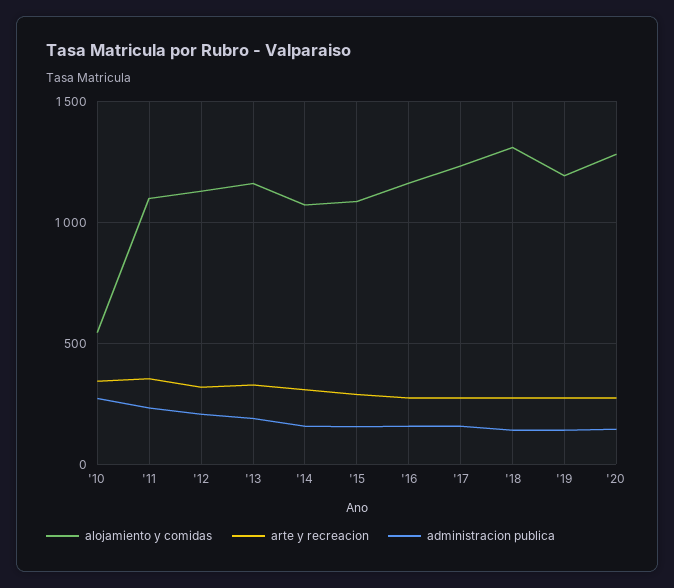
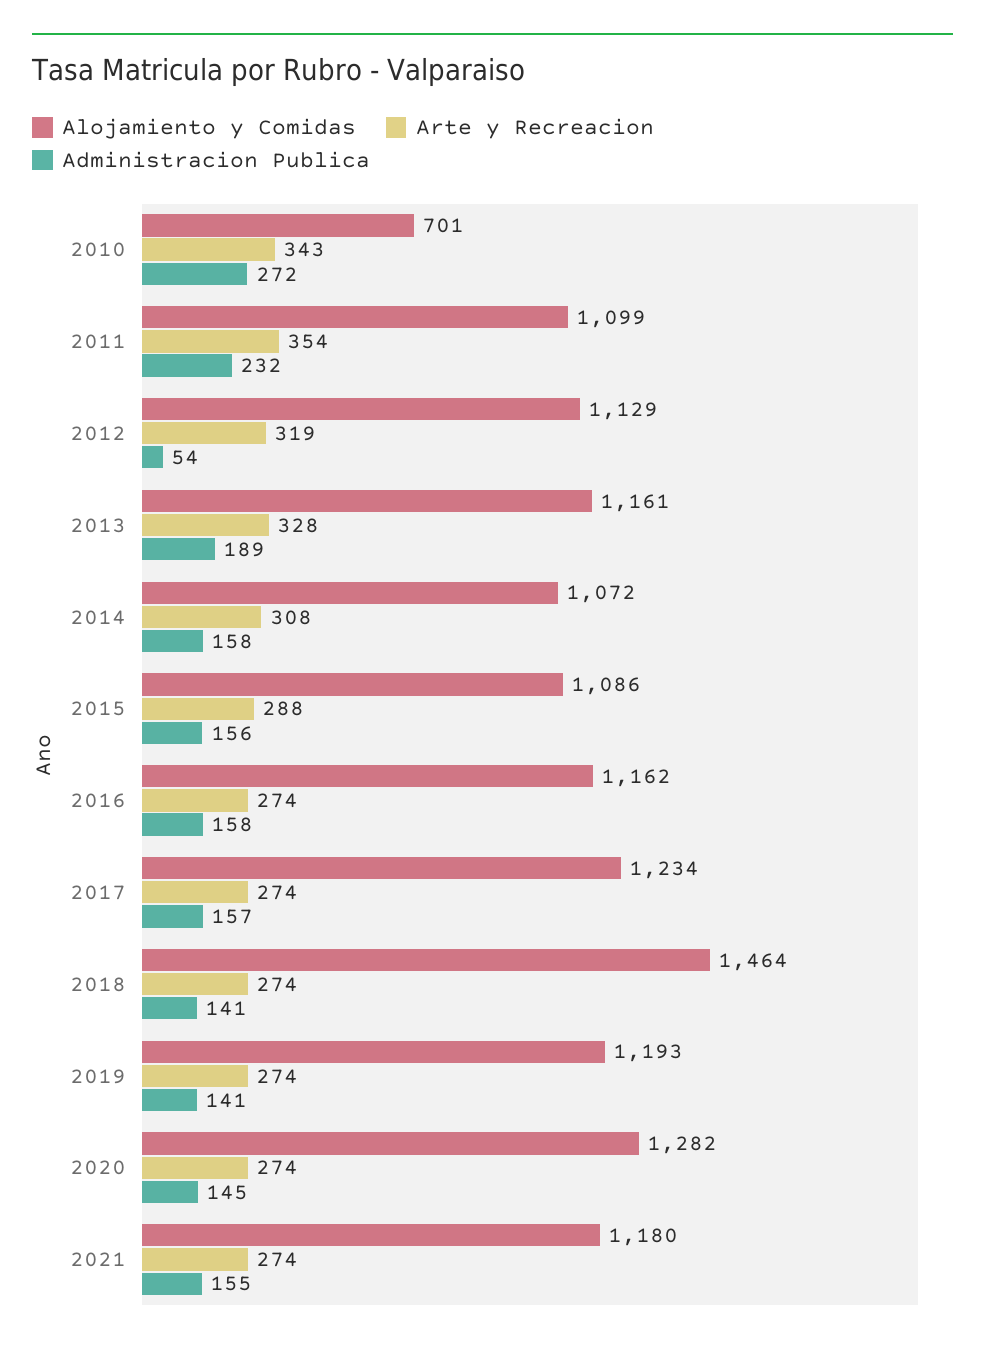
  {
    "alojamiento y comidas": {
-     "'10": 550,
+     "'10": 701,
      "'11": 1099,
      "'12": 1129,
      "'13": 1161,
      "'14": 1072,
      "'15": 1086,
      "'16": 1162,
      "'17": 1234,
-     "'18": 1300,
+     "'18": 1464,
      "'19": 1193,
-     "'20": 1282
+     "'20": 1282,
+     "2021": 1180
    },
    "arte y recreacion": {
      "'10": 343,
      "'11": 354,
      "'12": 319,
      "'13": 328,
      "'14": 308,
      "'15": 288,
      "'16": 274,
      "'17": 274,
      "'18": 274,
      "'19": 274,
-     "'20": 274
+     "'20": 274,
+     "2021": 274
    },
    "administracion publica": {
      "'10": 272,
      "'11": 232,
-     "'12": 200,
+     "'12": 54,
      "'13": 189,
      "'14": 158,
      "'15": 156,
      "'16": 158,
      "'17": 157,
      "'18": 141,
      "'19": 141,
-     "'20": 145
+     "'20": 145,
+     "2021": 155
    }
  }

